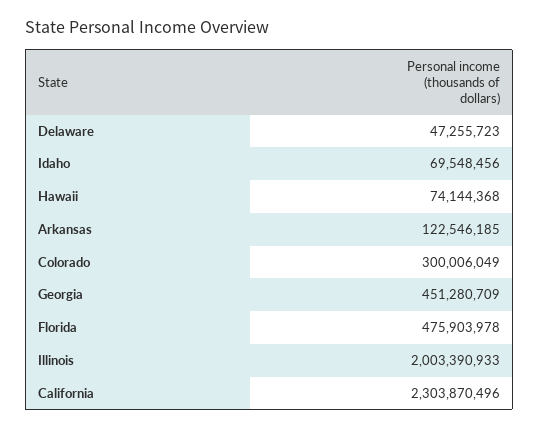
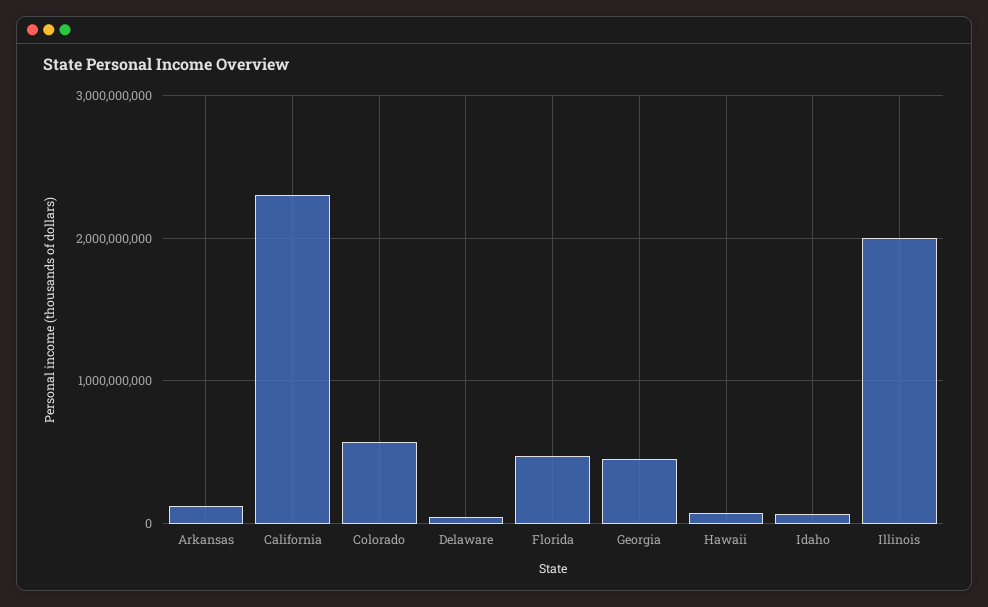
  {
    "Delaware": 47255723,
    "Idaho": 69548456,
    "Hawaii": 74144368,
    "Arkansas": 122546185,
-   "Colorado": 300006049,
+   "Colorado": 600000000,
    "Georgia": 451280709,
    "Florida": 475903978,
    "Illinois": 2003390933,
    "California": 2303870496
  }

